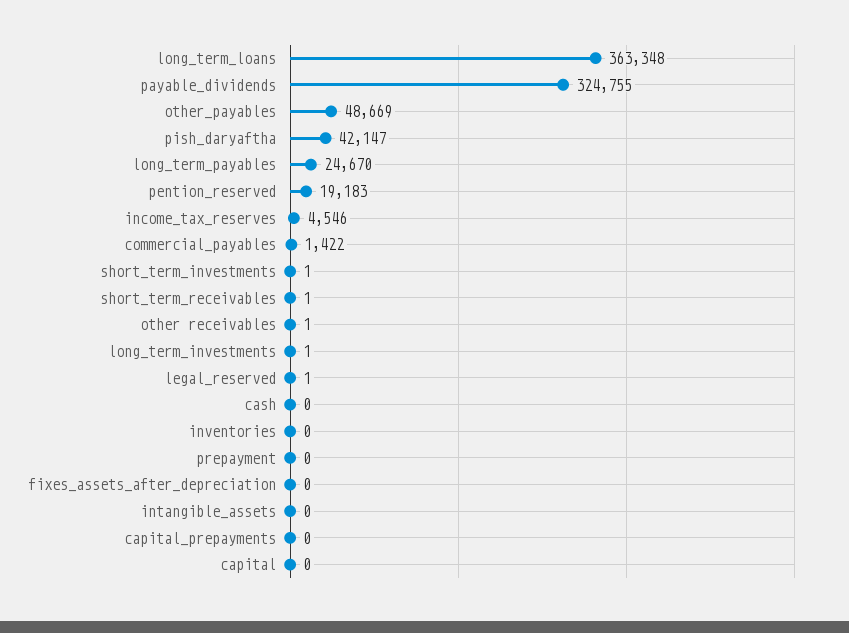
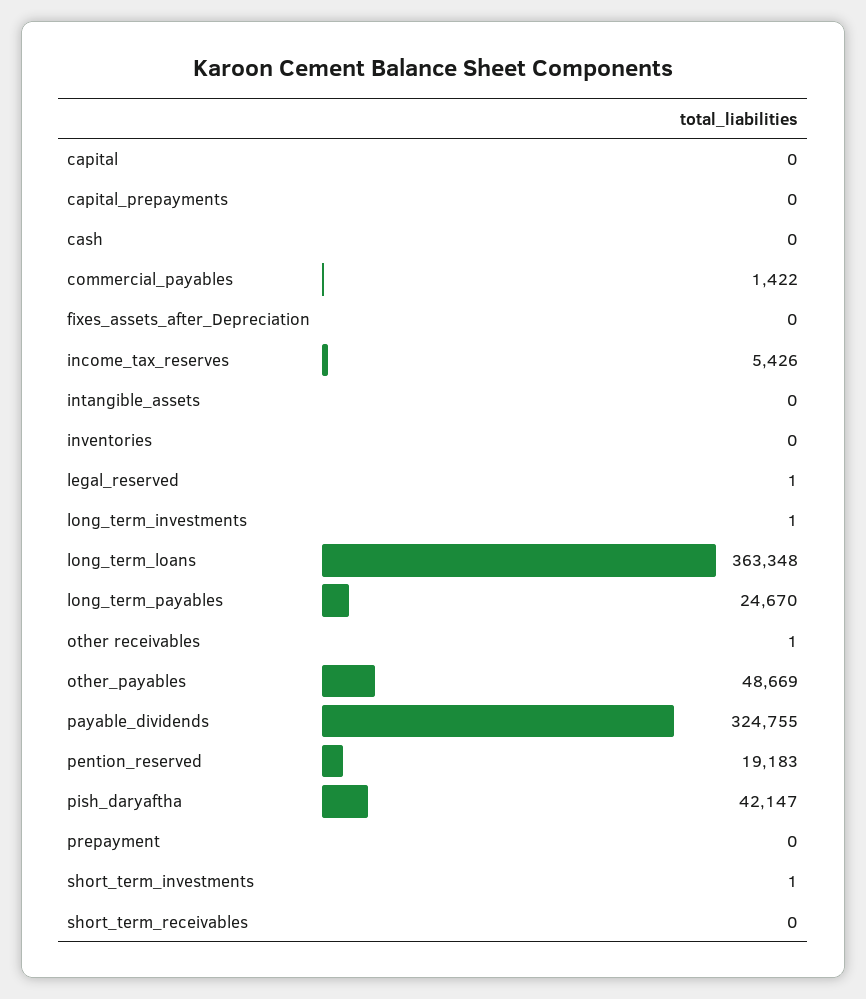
  {
    "long_term_loans": 363348,
    "payable_dividends": 324755,
    "other_payables": 48669,
    "pish_daryaftha": 42147,
    "long_term_payables": 24670,
    "pention_reserved": 19183,
-   "income_tax_reserves": 4546,
+   "income_tax_reserves": 5426,
    "commercial_payables": 1422,
    "short_term_investments": 1,
-   "short_term_receivables": 1,
+   "short_term_receivables": 0,
    "other receivables": 1,
    "long_term_investments": 1,
    "legal_reserved": 1,
    "cash": 0,
    "inventories": 0,
    "prepayment": 0,
    "fixes_assets_after_depreciation": 0,
    "intangible_assets": 0,
    "capital_prepayments": 0,
    "capital": 0
  }

